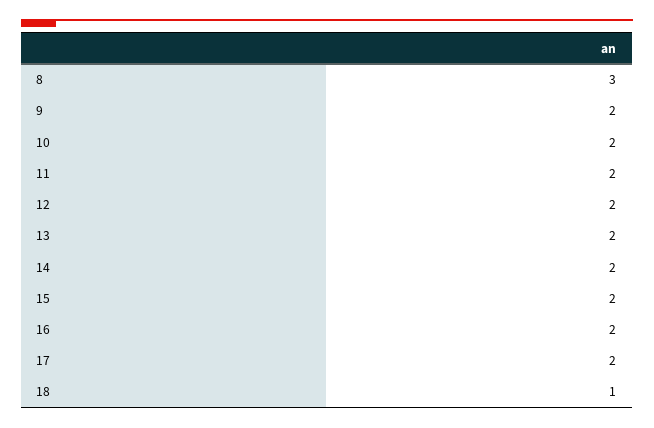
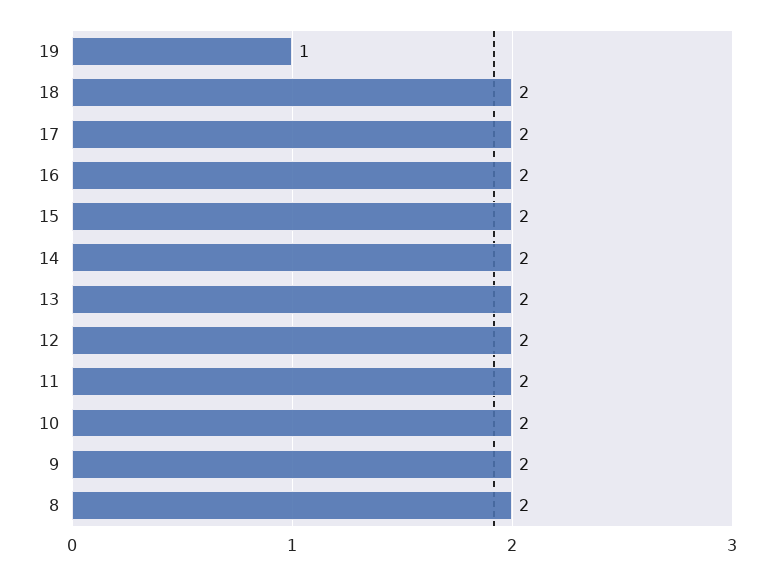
  {
-   "8": 3,
+   "8": 2,
    "9": 2,
    "10": 2,
    "11": 2,
    "12": 2,
    "13": 2,
    "14": 2,
    "15": 2,
    "16": 2,
    "17": 2,
-   "18": 1
+   "18": 2,
+   "19": 1
  }

